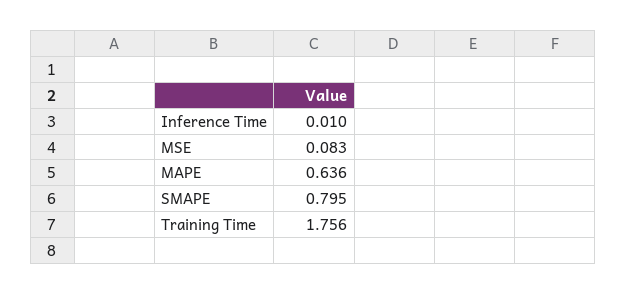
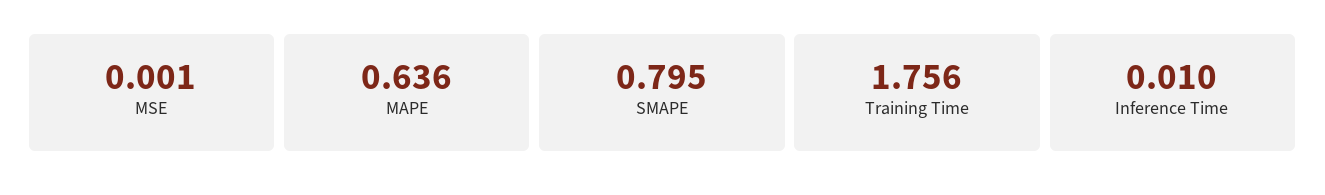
  {
    "Inference Time": 0.01,
-   "MSE": 0.083,
+   "MSE": 0.001,
    "MAPE": 0.636,
    "SMAPE": 0.795,
    "Training Time": 1.756
  }

